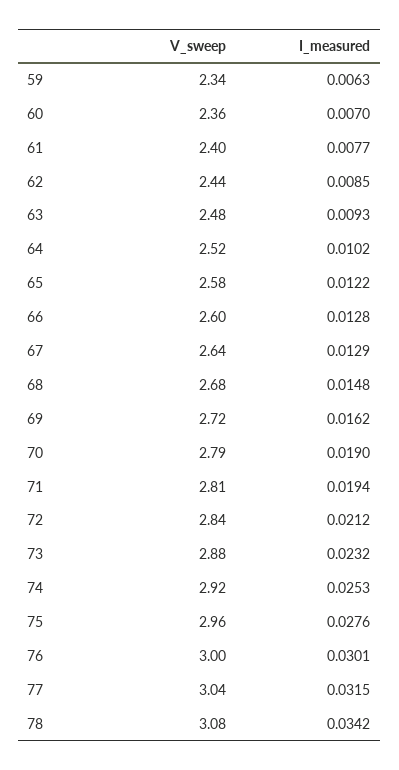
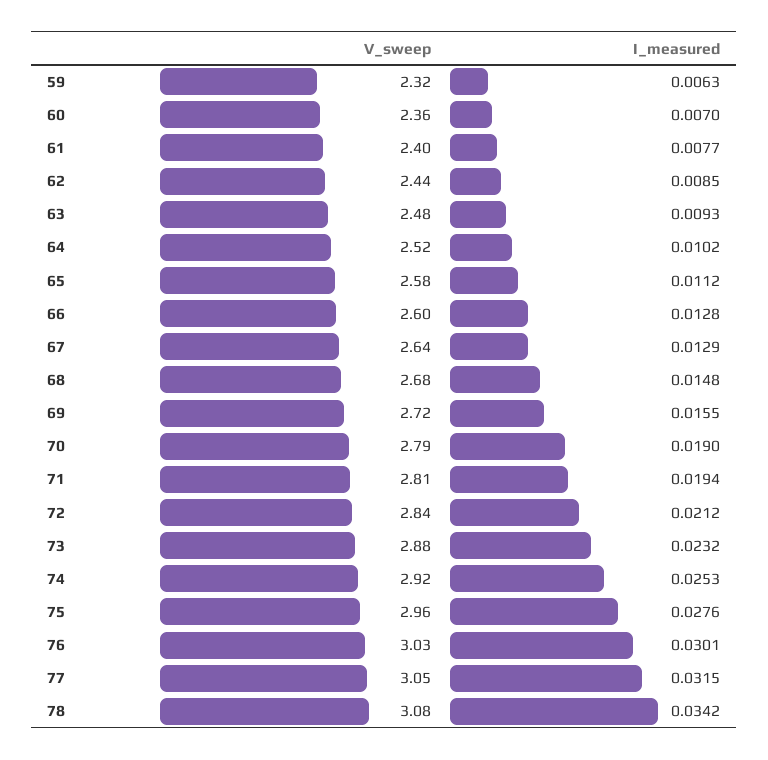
  {
    "V_sweep": {
-     "59": 2.34,
+     "59": 2.32,
      "60": 2.36,
      "61": 2.4,
      "62": 2.44,
      "63": 2.48,
      "64": 2.52,
      "65": 2.58,
      "66": 2.6,
      "67": 2.64,
      "68": 2.68,
      "69": 2.72,
      "70": 2.79,
      "71": 2.81,
      "72": 2.84,
      "73": 2.88,
      "74": 2.92,
      "75": 2.96,
-     "76": 3,
+     "76": 3.03,
-     "77": 3.04,
+     "77": 3.05,
      "78": 3.08
    },
    "I_measured": {
      "59": 0.0063,
      "60": 0.007,
      "61": 0.0077,
      "62": 0.0085,
      "63": 0.0093,
      "64": 0.0102,
-     "65": 0.0122,
+     "65": 0.0112,
      "66": 0.0128,
      "67": 0.0129,
      "68": 0.0148,
-     "69": 0.0162,
+     "69": 0.0155,
      "70": 0.019,
      "71": 0.0194,
      "72": 0.0212,
      "73": 0.0232,
      "74": 0.0253,
      "75": 0.0276,
      "76": 0.0301,
      "77": 0.0315,
      "78": 0.0342
    }
  }

